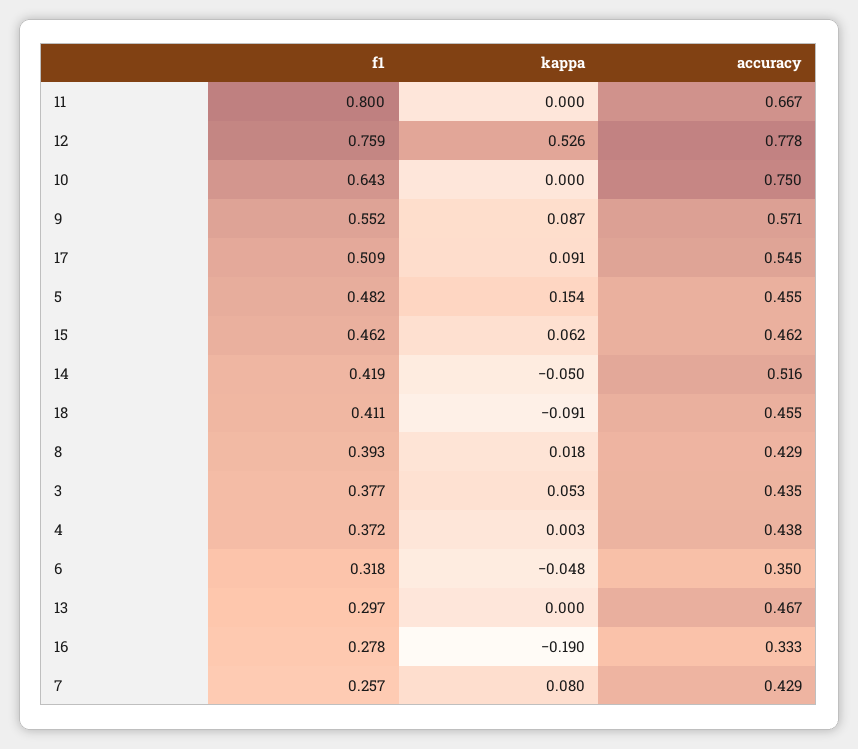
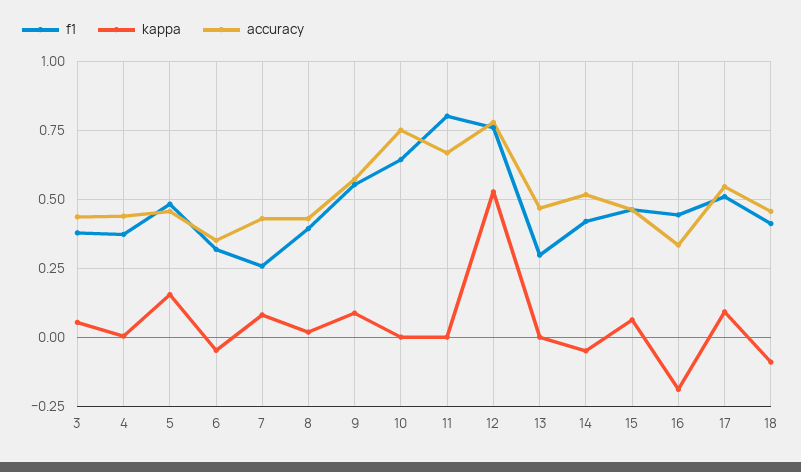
  {
    "f1": {
      "11": 0.8,
      "12": 0.759,
      "10": 0.643,
      "9": 0.552,
      "17": 0.509,
      "5": 0.482,
      "15": 0.462,
      "14": 0.419,
      "18": 0.411,
      "8": 0.393,
      "3": 0.377,
      "4": 0.372,
      "6": 0.318,
      "13": 0.297,
-     "16": 0.278,
+     "16": 0.45,
      "7": 0.257
    },
    "kappa": {
      "11": 0,
      "12": 0.526,
      "10": 0,
      "9": 0.087,
      "17": 0.091,
      "5": 0.154,
      "15": 0.062,
      "14": -0.05,
      "18": -0.091,
      "8": 0.018,
      "3": 0.053,
      "4": 0.003,
      "6": -0.048,
      "13": 0,
      "16": -0.19,
      "7": 0.08
    },
    "accuracy": {
      "11": 0.667,
      "12": 0.778,
      "10": 0.75,
      "9": 0.571,
      "17": 0.545,
      "5": 0.455,
      "15": 0.462,
      "14": 0.516,
      "18": 0.455,
      "8": 0.429,
      "3": 0.435,
      "4": 0.438,
      "6": 0.35,
      "13": 0.467,
      "16": 0.333,
      "7": 0.429
    }
  }

